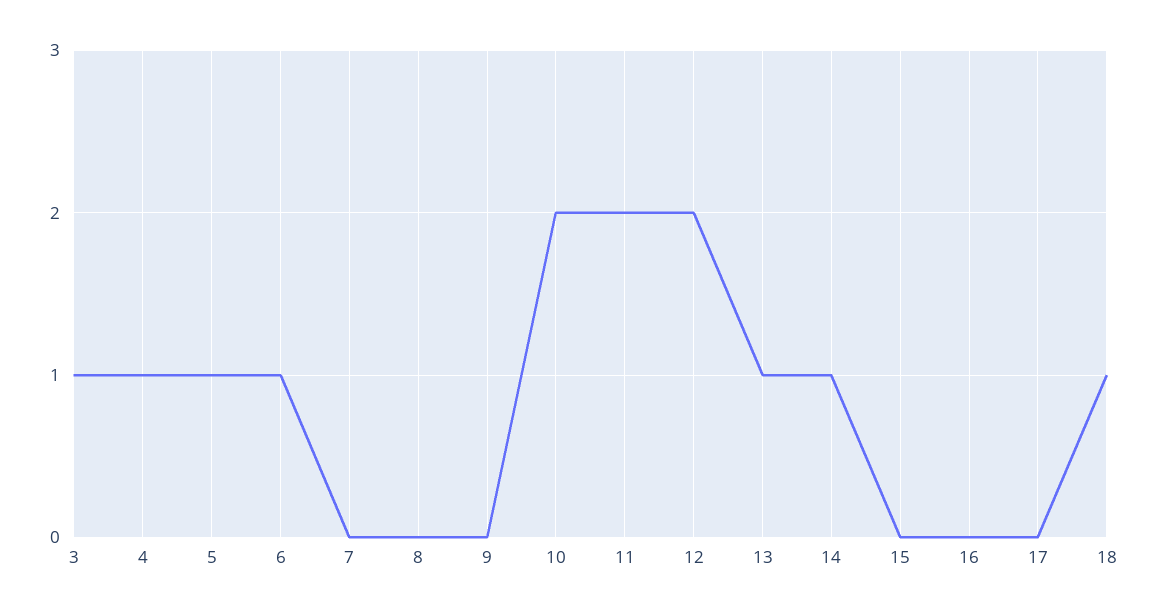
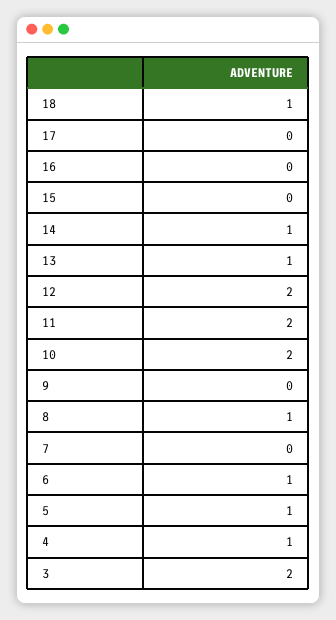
  {
-   "3": 1,
+   "3": 2,
    "4": 1,
    "5": 1,
    "6": 1,
    "7": 0,
-   "8": 0,
+   "8": 1,
    "9": 0,
    "10": 2,
    "11": 2,
    "12": 2,
    "13": 1,
    "14": 1,
    "15": 0,
    "16": 0,
    "17": 0,
    "18": 1
  }

